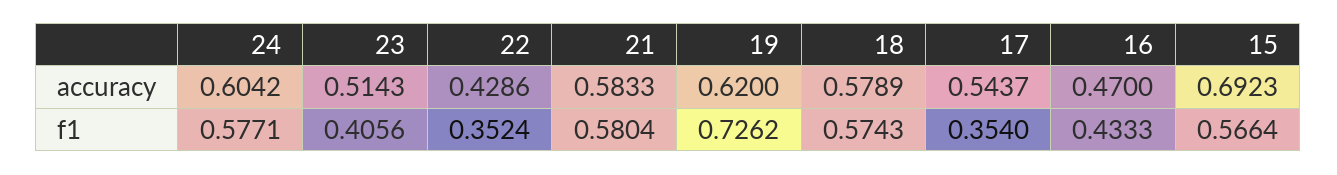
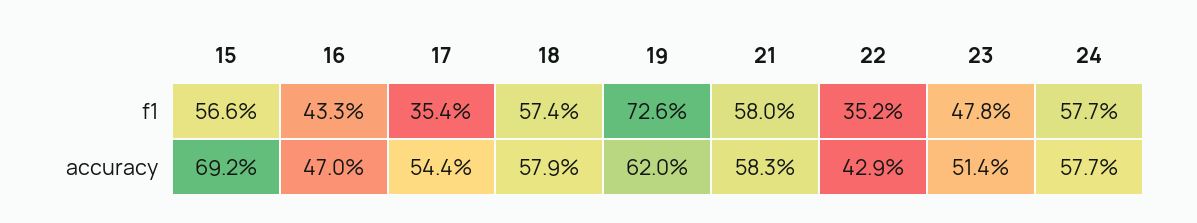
  {
    "24": {
-     "accuracy": 0.6042,
+     "accuracy": 0.577,
      "f1": 0.5771
    },
    "23": {
      "accuracy": 0.5143,
-     "f1": 0.4056
+     "f1": 0.478
    },
    "22": {
      "accuracy": 0.4286,
      "f1": 0.3524
    },
    "21": {
      "accuracy": 0.5833,
      "f1": 0.5804
    },
    "19": {
      "accuracy": 0.62,
      "f1": 0.7262
    },
    "18": {
      "accuracy": 0.5789,
      "f1": 0.5743
    },
    "17": {
      "accuracy": 0.5437,
      "f1": 0.354
    },
    "16": {
      "accuracy": 0.47,
      "f1": 0.4333
    },
    "15": {
      "accuracy": 0.6923,
      "f1": 0.5664
    }
  }

